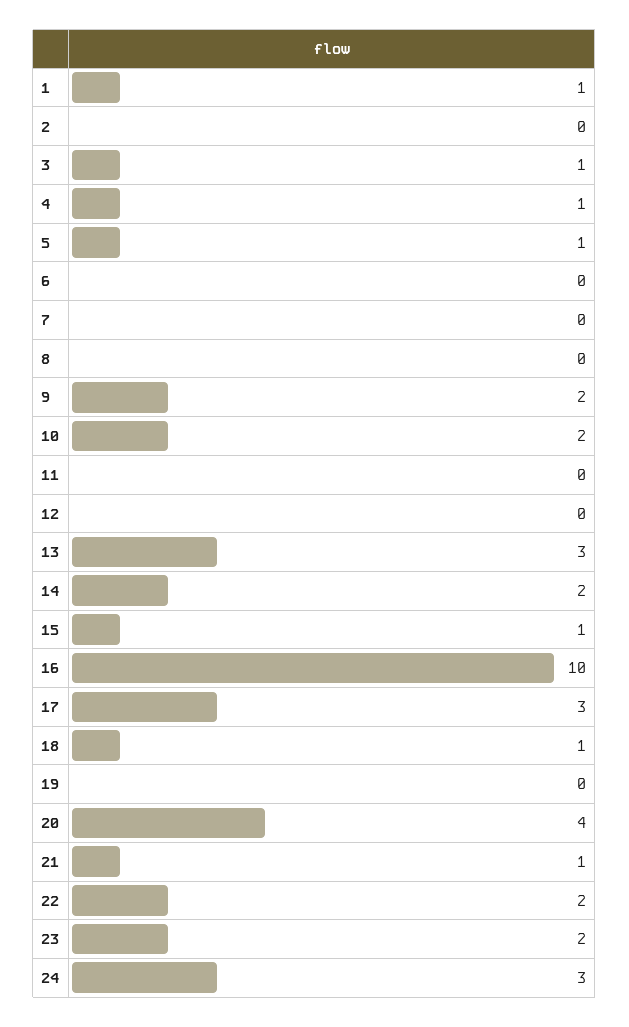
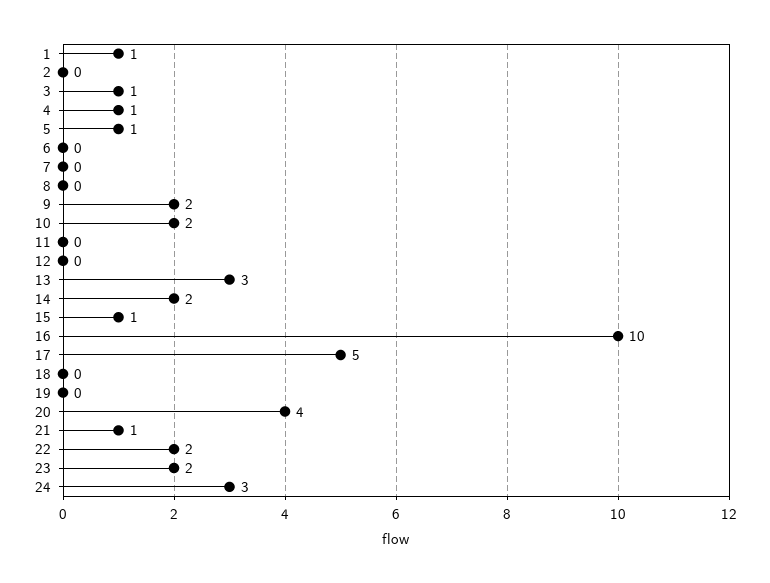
  {
    "1": 1,
    "2": 0,
    "3": 1,
    "4": 1,
    "5": 1,
    "6": 0,
    "7": 0,
    "8": 0,
    "9": 2,
    "10": 2,
    "11": 0,
    "12": 0,
    "13": 3,
    "14": 2,
    "15": 1,
    "16": 10,
-   "17": 3,
+   "17": 5,
-   "18": 1,
+   "18": 0,
    "19": 0,
    "20": 4,
    "21": 1,
    "22": 2,
    "23": 2,
    "24": 3
  }

